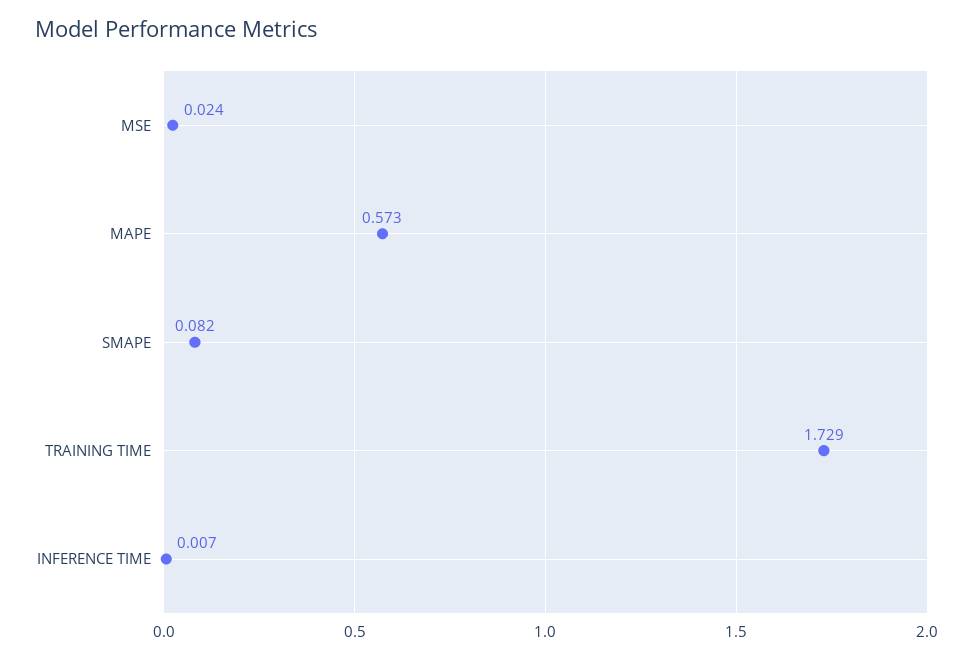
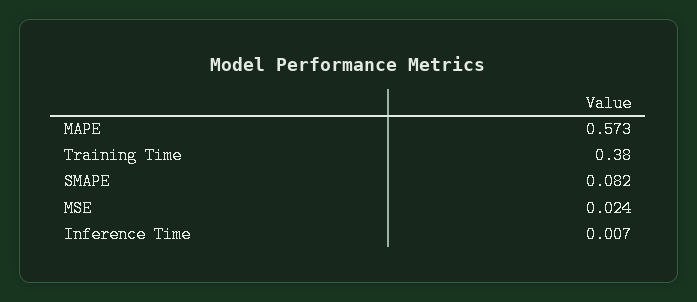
  {
    "MSE": 0.024,
    "MAPE": 0.573,
    "SMAPE": 0.082,
-   "TRAINING TIME": 1.729,
+   "TRAINING TIME": 0.38,
    "INFERENCE TIME": 0.007
  }

